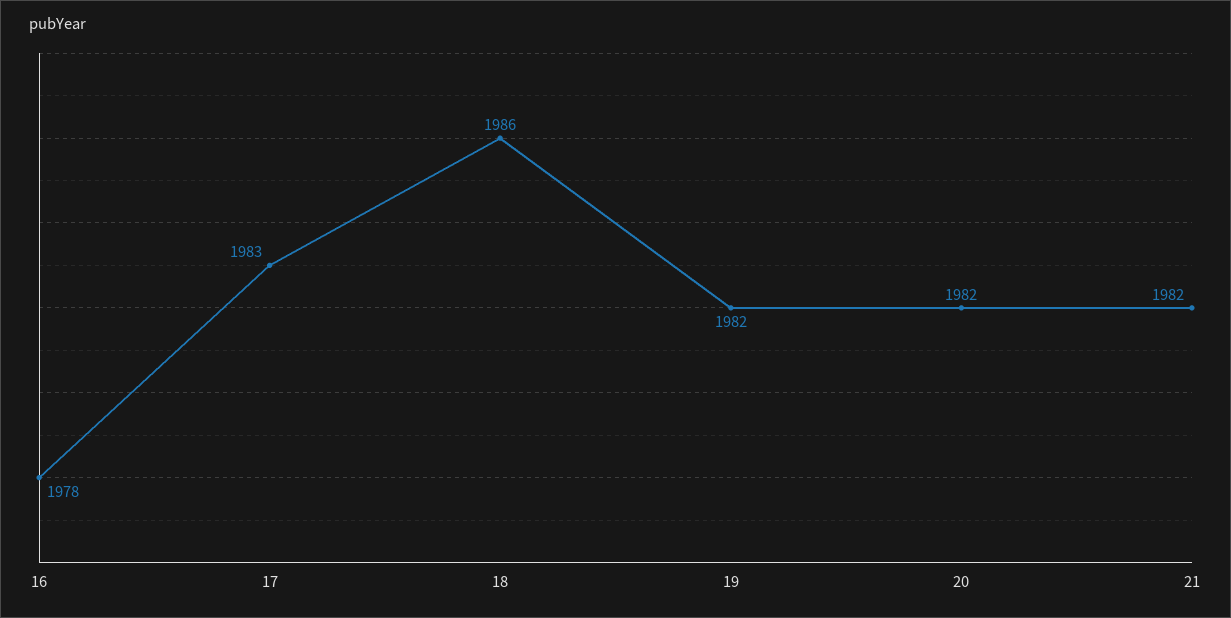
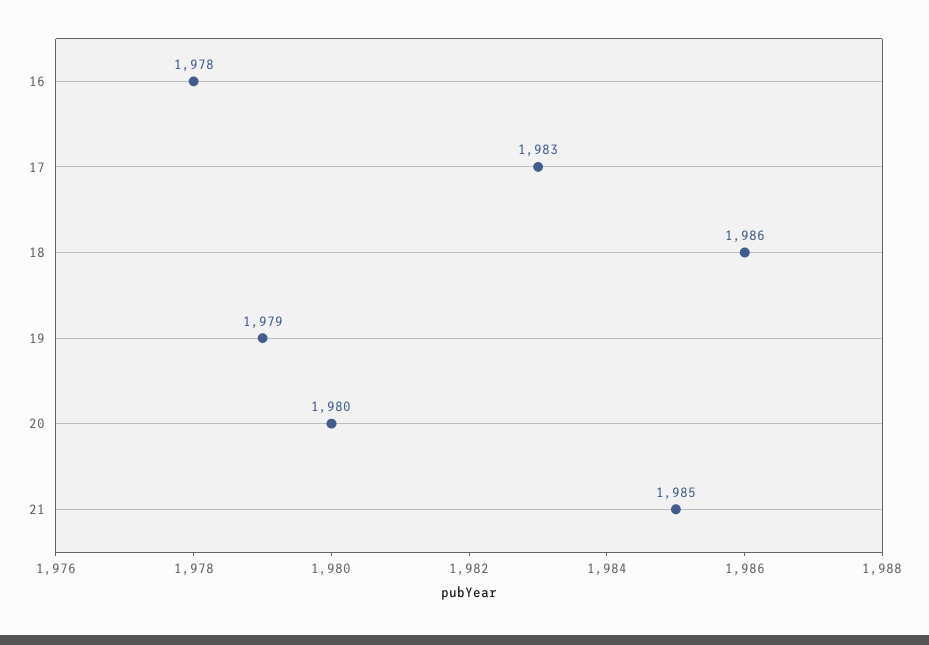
  {
    "16": 1978,
    "17": 1983,
    "18": 1986,
-   "19": 1982,
+   "19": 1979,
-   "20": 1982,
+   "20": 1980,
-   "21": 1982
+   "21": 1985
  }

